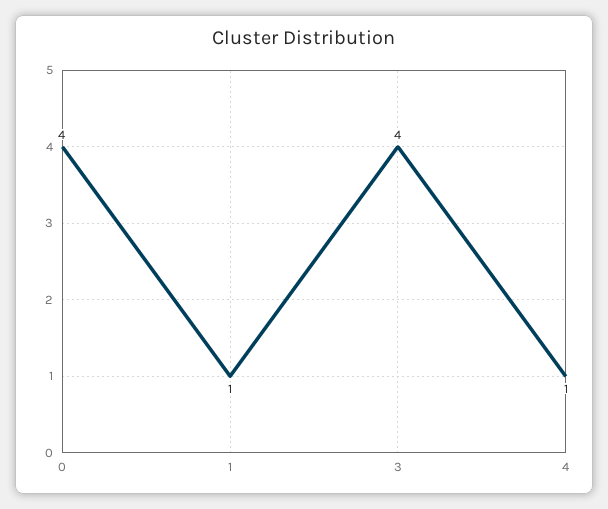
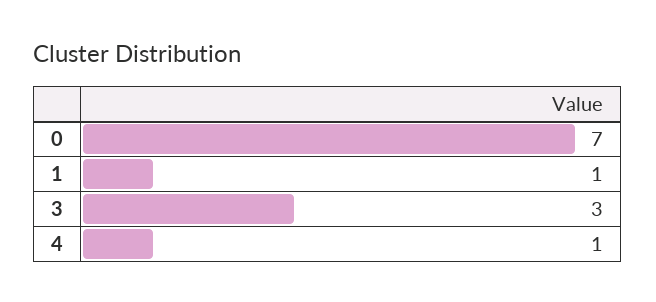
  {
-   "0": 4,
+   "0": 7,
    "1": 1,
-   "3": 4,
+   "3": 3,
    "4": 1
  }

